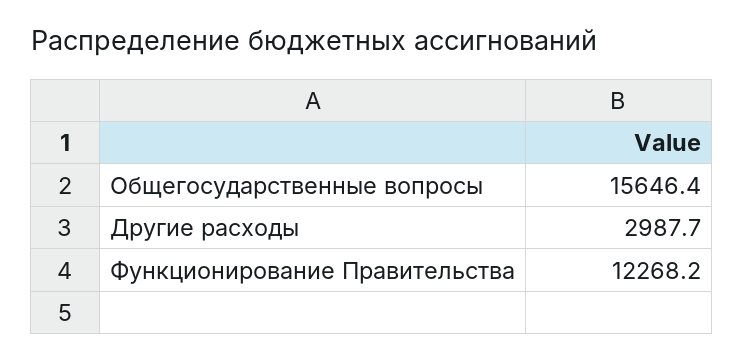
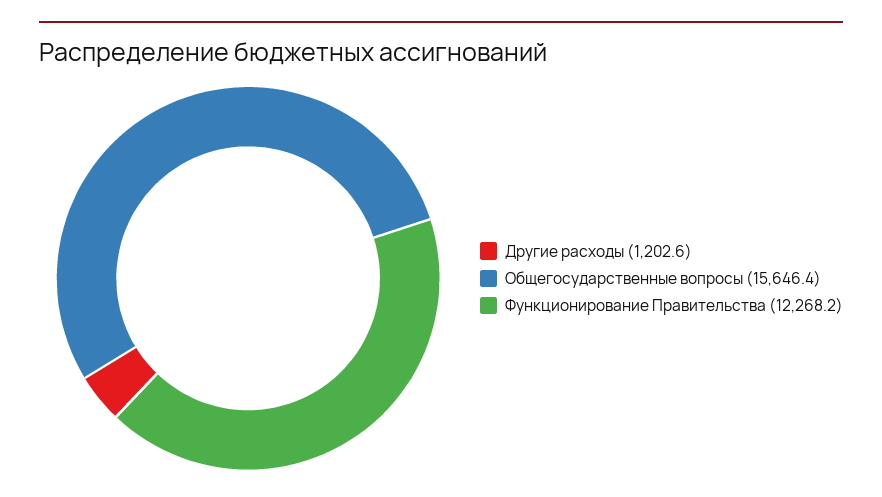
  {
    "Общегосударственные вопросы": 15646.4,
-   "Другие расходы": 2987.7,
+   "Другие расходы": 1202.6,
    "Функционирование Правительства": 12268.2
  }

